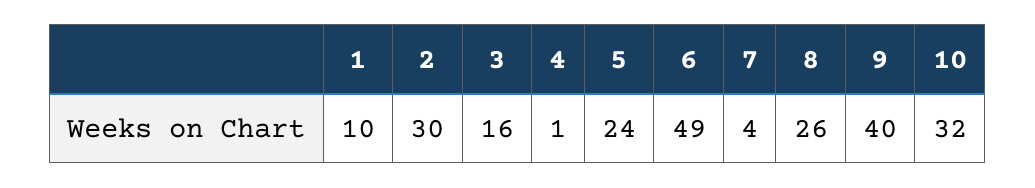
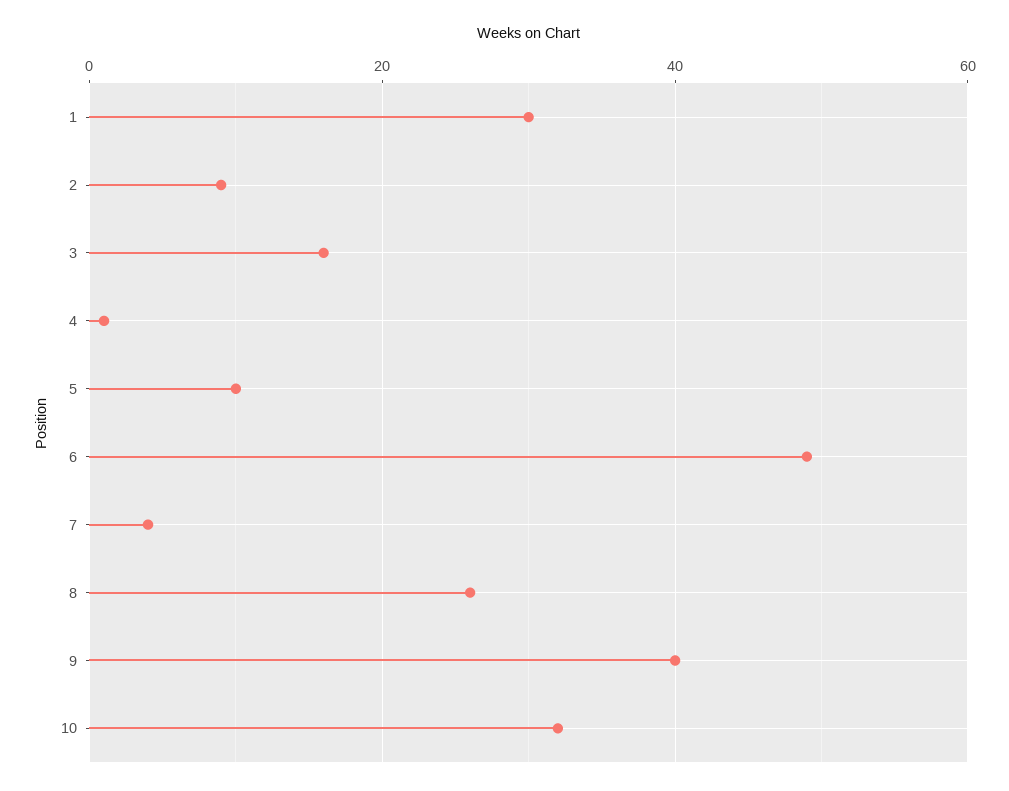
  {
-   "1": 10,
+   "1": 30,
-   "2": 30,
+   "2": 10,
    "3": 16,
    "4": 1,
-   "5": 24,
+   "5": 10,
    "6": 49,
    "7": 4,
    "8": 26,
    "9": 40,
    "10": 32
  }

